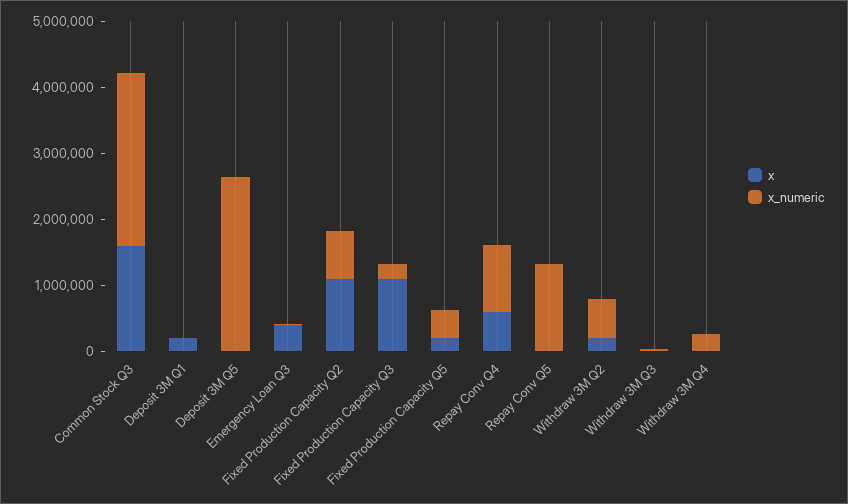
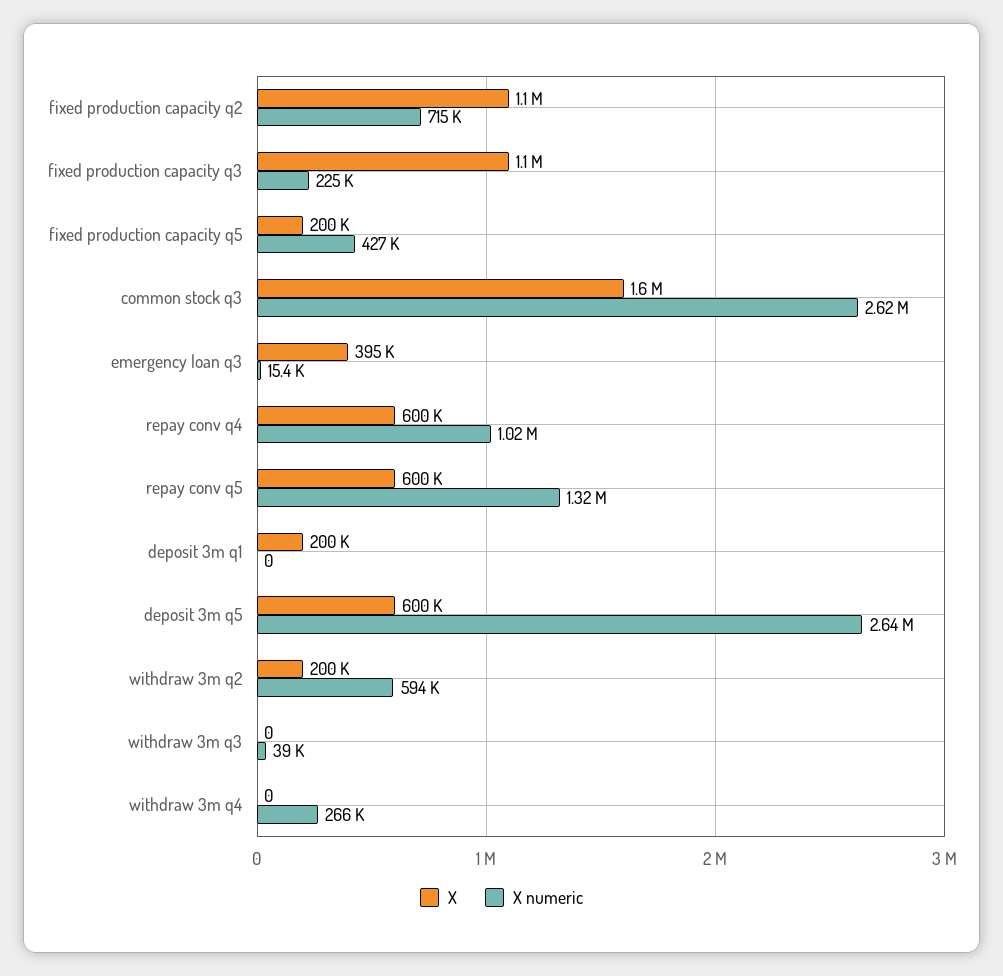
  {
    "x": {
      "Common Stock Q3": 1600000,
      "Deposit 3M Q1": 200000,
-     "Deposit 3M Q5": 0,
+     "Deposit 3M Q5": 600000,
      "Emergency Loan Q3": 395000,
      "Fixed Production Capacity Q2": 1100000,
      "Fixed Production Capacity Q3": 1100000,
      "Fixed Production Capacity Q5": 200000,
      "Repay Conv Q4": 600000,
-     "Repay Conv Q5": 0,
+     "Repay Conv Q5": 600000,
      "Withdraw 3M Q2": 200000,
      "Withdraw 3M Q3": 0,
      "Withdraw 3M Q4": 0
    },
    "x_numeric": {
      "Common Stock Q3": 2620000,
      "Deposit 3M Q1": 0,
      "Deposit 3M Q5": 2640000,
      "Emergency Loan Q3": 15400,
      "Fixed Production Capacity Q2": 715000,
      "Fixed Production Capacity Q3": 225000,
      "Fixed Production Capacity Q5": 427000,
      "Repay Conv Q4": 1020000,
      "Repay Conv Q5": 1320000,
      "Withdraw 3M Q2": 594000,
      "Withdraw 3M Q3": 39000,
      "Withdraw 3M Q4": 266000
    }
  }

